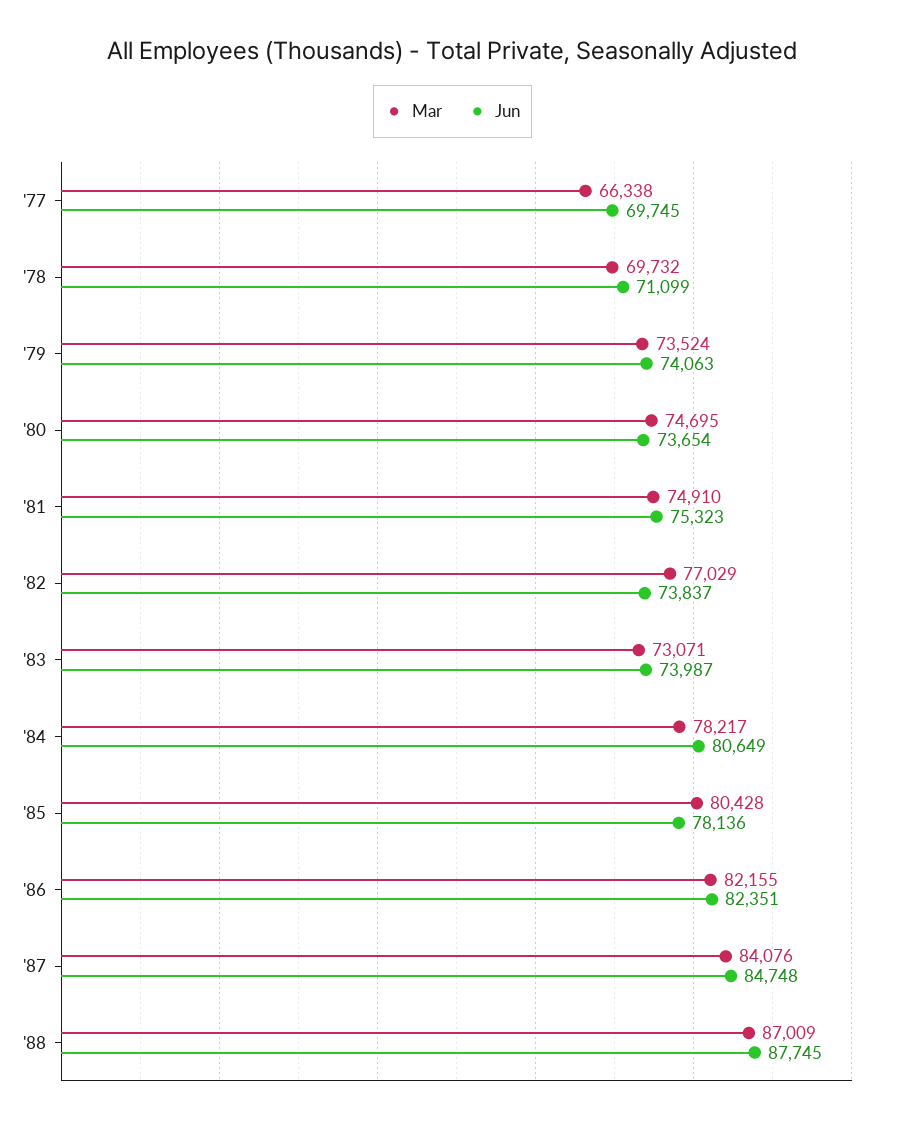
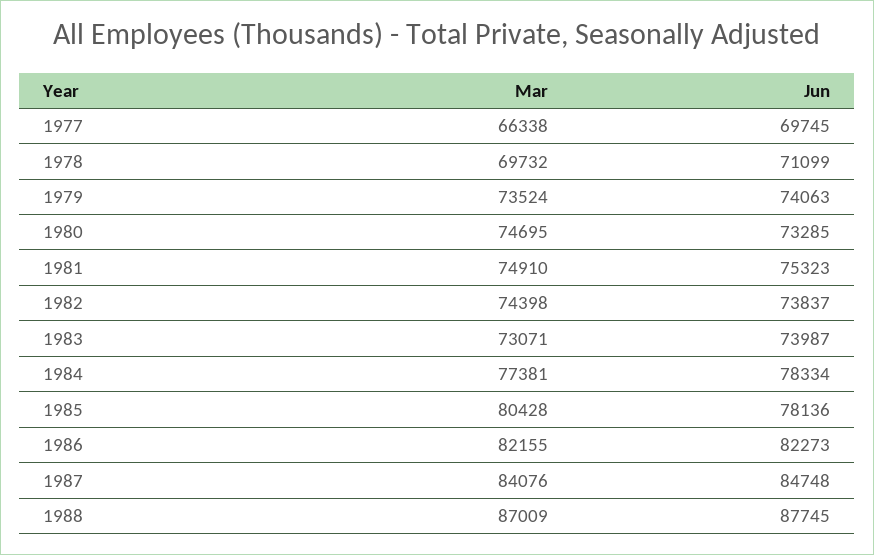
  {
    "Mar": {
      "'77": 66338,
      "'78": 69732,
      "'79": 73524,
      "'80": 74695,
      "'81": 74910,
-     "'82": 77029,
+     "'82": 74398,
      "'83": 73071,
-     "'84": 78217,
+     "'84": 77381,
      "'85": 80428,
      "'86": 82155,
      "'87": 84076,
      "'88": 87009
    },
    "Jun": {
      "'77": 69745,
      "'78": 71099,
      "'79": 74063,
-     "'80": 73654,
+     "'80": 73285,
      "'81": 75323,
      "'82": 73837,
      "'83": 73987,
-     "'84": 80649,
+     "'84": 78334,
      "'85": 78136,
-     "'86": 82351,
+     "'86": 82273,
      "'87": 84748,
      "'88": 87745
    }
  }

